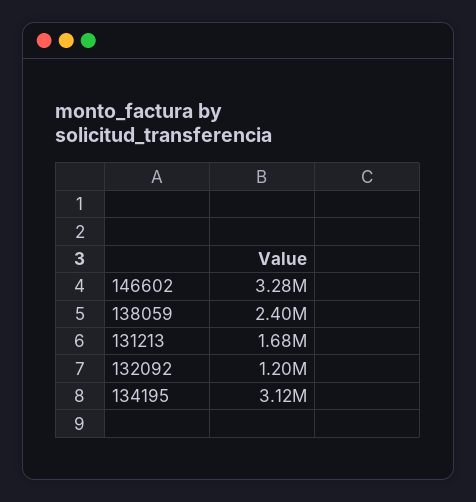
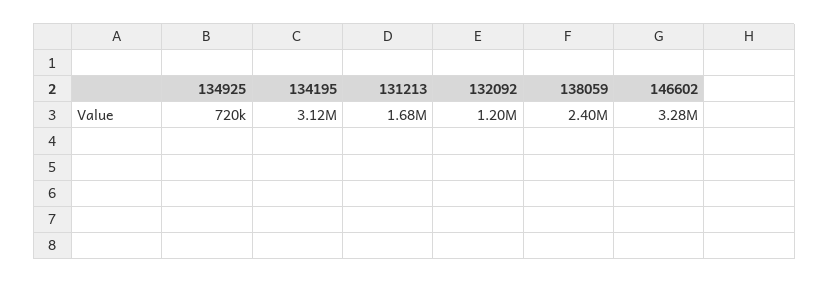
  {
    "146602": 3280000,
    "138059": 2400000,
    "131213": 1680000,
    "132092": 1200000,
-   "134195": 3120000
+   "134195": 3120000,
+   "134925": 720000
  }

